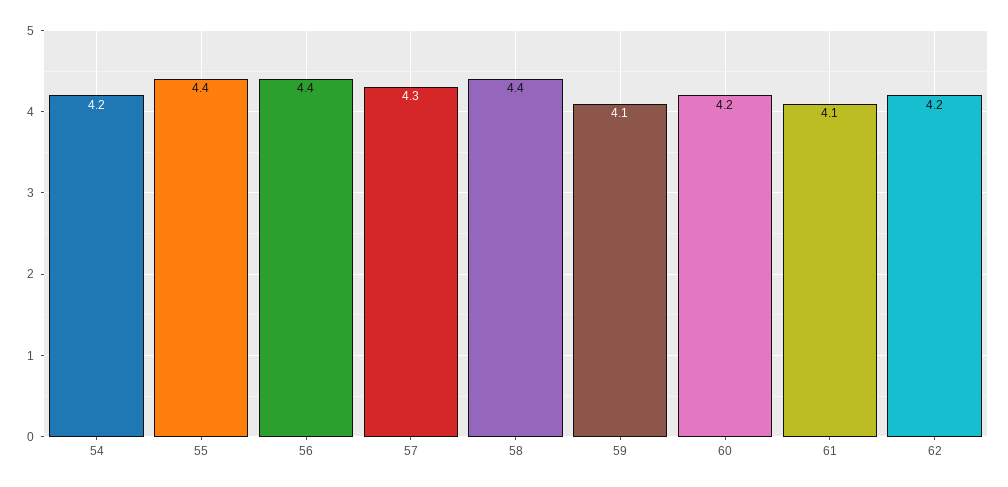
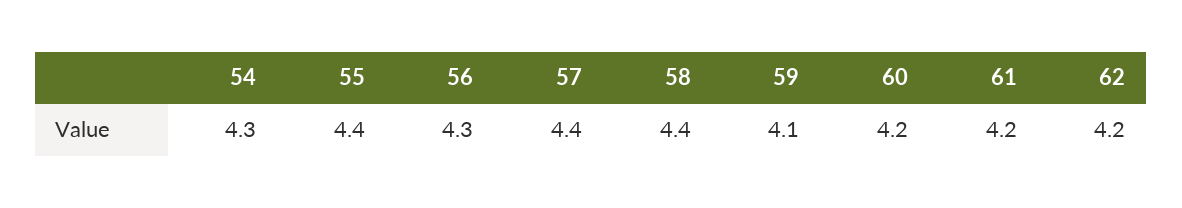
  {
-   "54": 4.2,
+   "54": 4.3,
    "55": 4.4,
-   "56": 4.4,
+   "56": 4.3,
-   "57": 4.3,
+   "57": 4.4,
    "58": 4.4,
    "59": 4.1,
    "60": 4.2,
-   "61": 4.1,
+   "61": 4.2,
    "62": 4.2
  }

